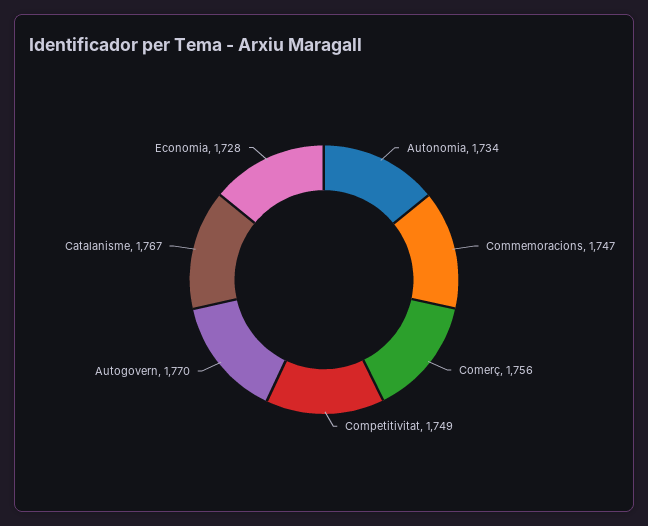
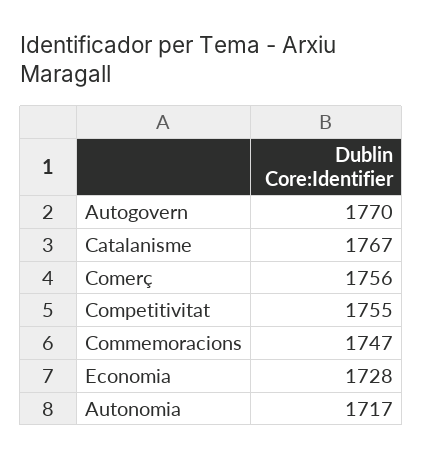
  {
-   "Autonomia": 1734,
+   "Autonomia": 1717,
    "Commemoracions": 1747,
    "Comerç": 1756,
-   "Competitivitat": 1749,
+   "Competitivitat": 1755,
    "Autogovern": 1770,
    "Catalanisme": 1767,
    "Economia": 1728
  }

